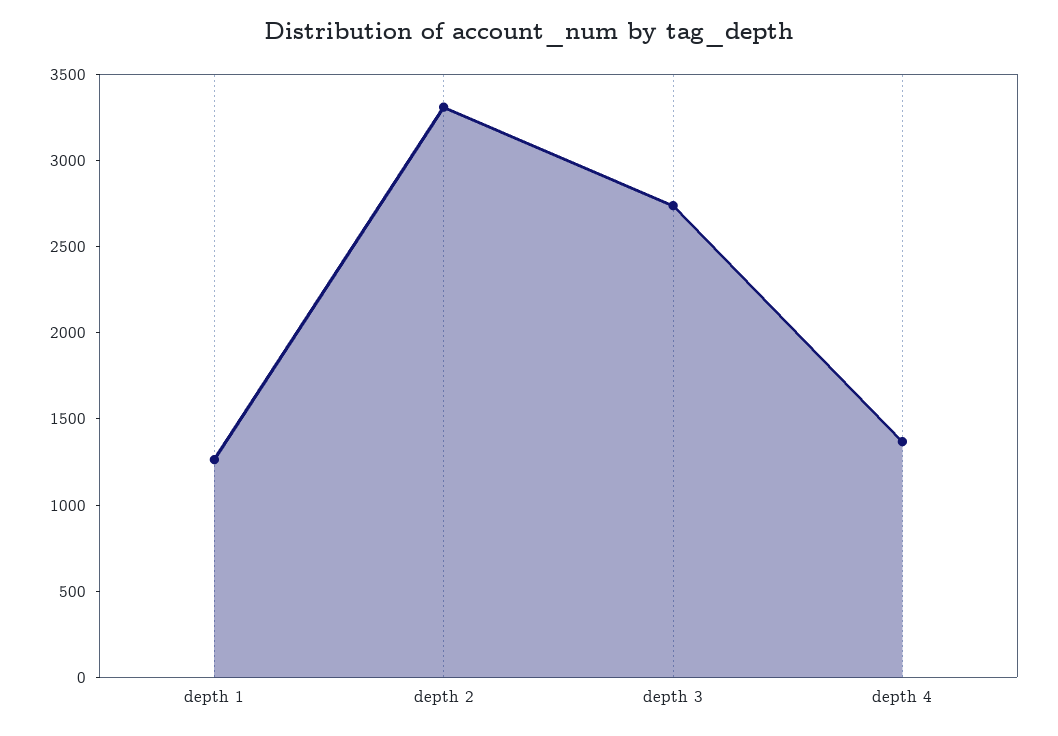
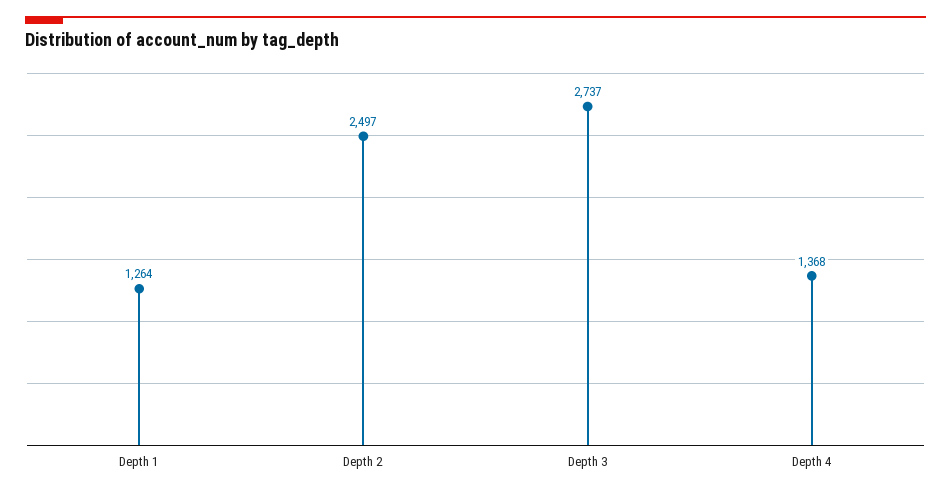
  {
    "depth 1": 1264,
-   "depth 2": 3300,
+   "depth 2": 2497,
    "depth 3": 2737,
    "depth 4": 1368
  }

